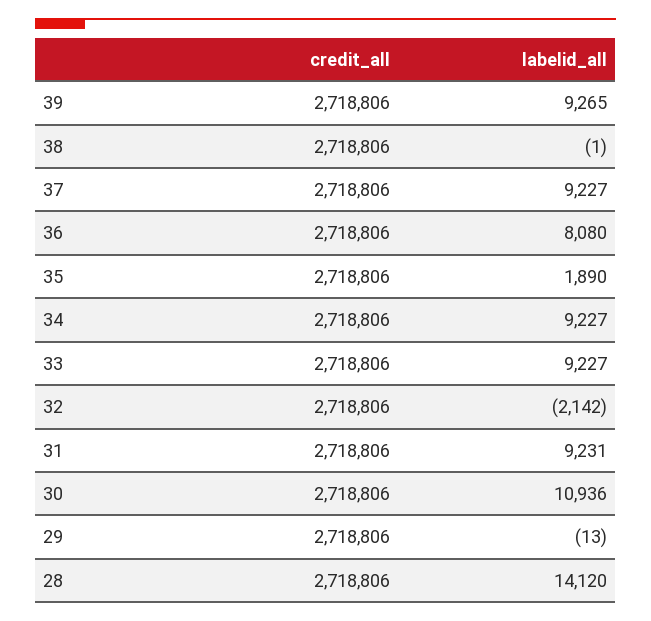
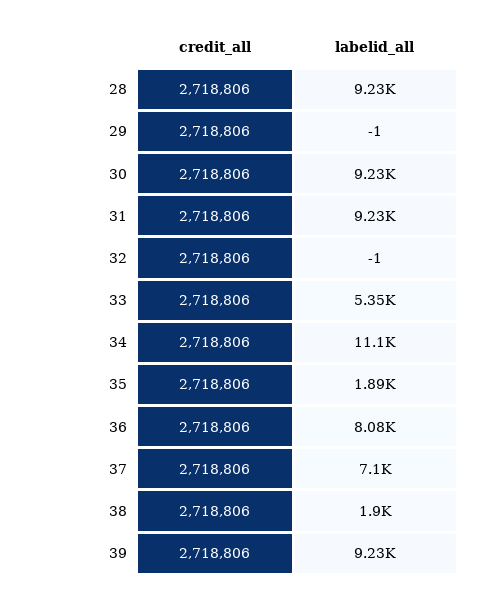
  {
    "credit_all": {
      "39": 2718806,
      "38": 2718806,
      "37": 2718806,
      "36": 2718806,
      "35": 2718806,
      "34": 2718806,
      "33": 2718806,
      "32": 2718806,
      "31": 2718806,
      "30": 2718806,
      "29": 2718806,
      "28": 2718806
    },
    "labelid_all": {
-     "39": 9265,
+     "39": 9230,
-     "38": -1,
+     "38": 1900,
-     "37": 9227,
+     "37": 7100,
      "36": 8080,
      "35": 1890,
-     "34": 9227,
+     "34": 11100,
-     "33": 9227,
+     "33": 5350,
-     "32": -2142,
+     "32": -1,
      "31": 9231,
-     "30": 10936,
+     "30": 9230,
-     "29": -13,
+     "29": -1,
-     "28": 14120
+     "28": 9230
    }
  }

